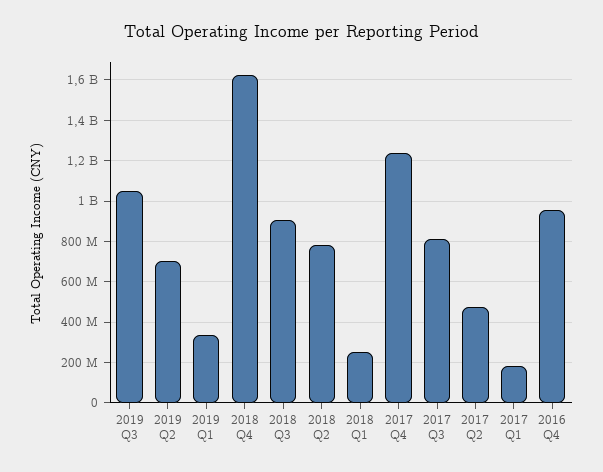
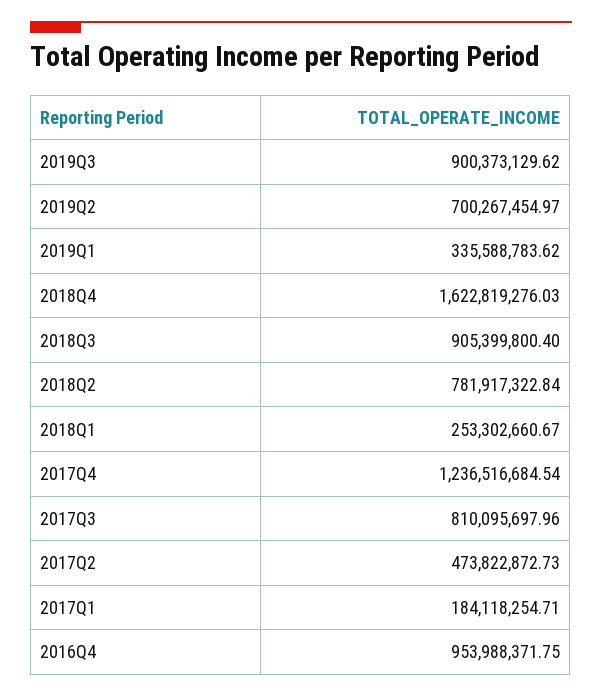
  {
-   "2019 Q3": 1050000000,
+   "2019 Q3": 900373129.62,
    "2019 Q2": 700267454.97,
    "2019 Q1": 335588783.62,
    "2018 Q4": 1622819276.03,
    "2018 Q3": 905399800.4,
    "2018 Q2": 781917322.84,
    "2018 Q1": 253302660.67,
    "2017 Q4": 1236516684.54,
    "2017 Q3": 810095697.96,
    "2017 Q2": 473822872.73,
    "2017 Q1": 184118254.71,
    "2016 Q4": 953988371.75
  }

